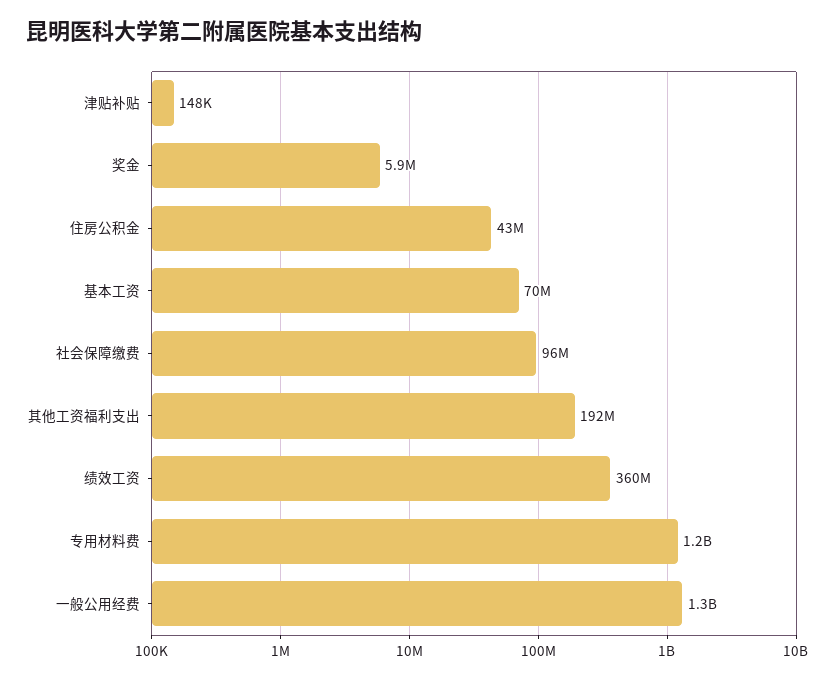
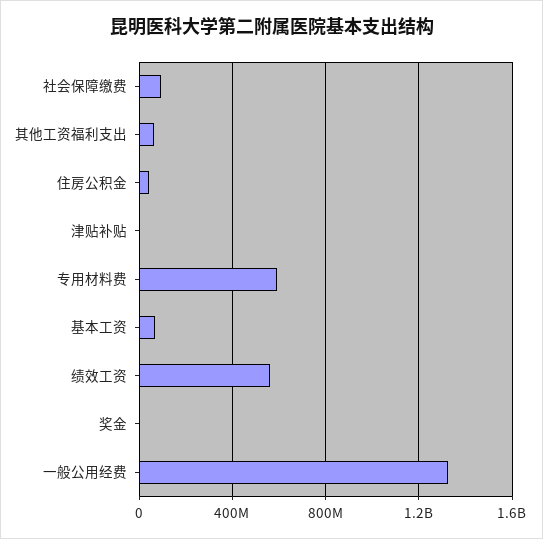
  {
    "津贴补贴": 148000,
    "奖金": 5900000,
    "住房公积金": 43000000,
    "基本工资": 70000000,
    "社会保障缴费": 96000000,
-   "其他工资福利支出": 192000000,
+   "其他工资福利支出": 50000000,
-   "绩效工资": 360000000,
+   "绩效工资": 550000000,
-   "专用材料费": 1200000000,
+   "专用材料费": 600000000,
    "一般公用经费": 1300000000
  }

